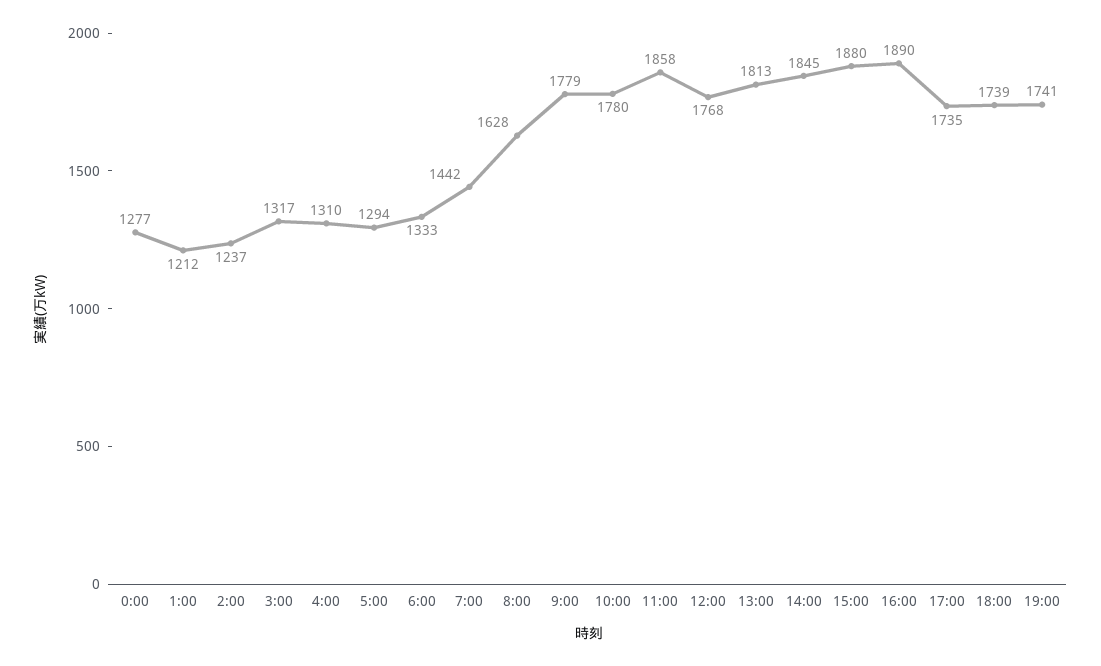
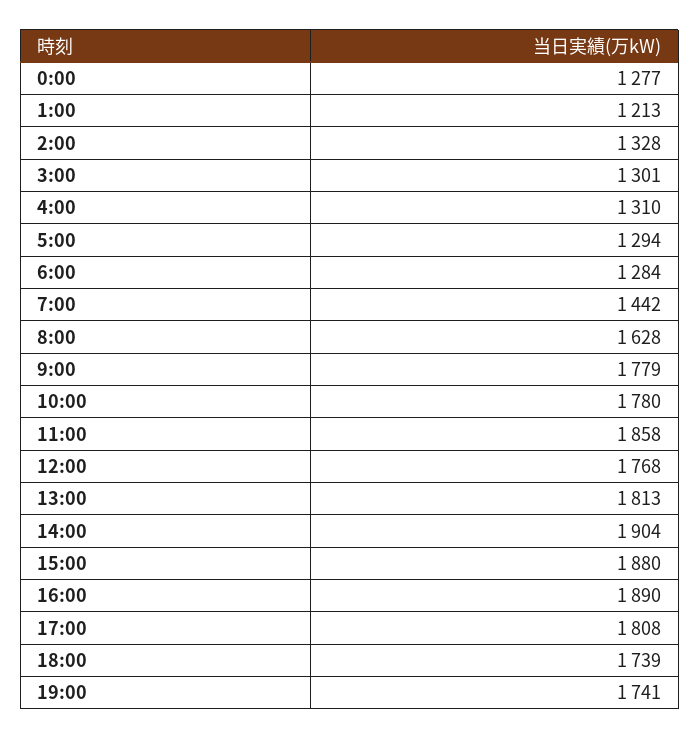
  {
    "0:00": 1277,
-   "1:00": 1212,
+   "1:00": 1213,
-   "2:00": 1237,
+   "2:00": 1328,
-   "3:00": 1317,
+   "3:00": 1301,
    "4:00": 1310,
    "5:00": 1294,
-   "6:00": 1333,
+   "6:00": 1284,
    "7:00": 1442,
    "8:00": 1628,
    "9:00": 1779,
    "10:00": 1780,
    "11:00": 1858,
    "12:00": 1768,
    "13:00": 1813,
-   "14:00": 1845,
+   "14:00": 1904,
    "15:00": 1880,
    "16:00": 1890,
-   "17:00": 1735,
+   "17:00": 1808,
    "18:00": 1739,
    "19:00": 1741
  }

